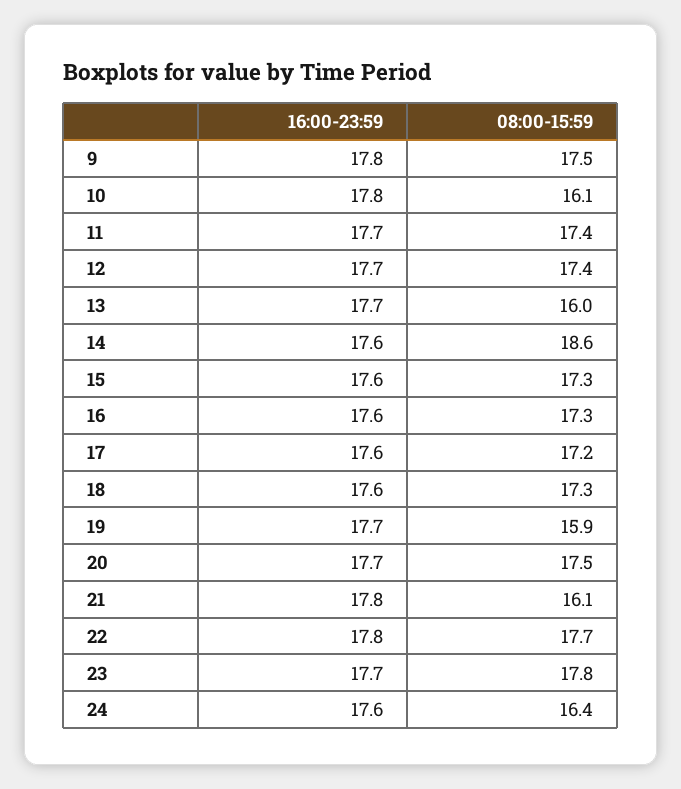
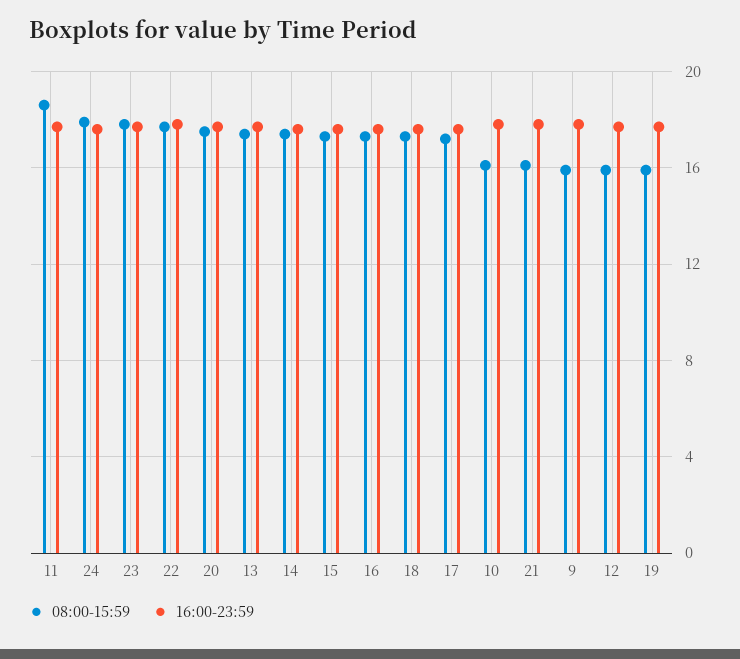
  {
    "16:00-23:59": {
      "9": 17.8,
      "10": 17.8,
      "11": 17.7,
      "12": 17.7,
      "13": 17.7,
      "14": 17.6,
      "15": 17.6,
      "16": 17.6,
      "17": 17.6,
      "18": 17.6,
      "19": 17.7,
      "20": 17.7,
      "21": 17.8,
      "22": 17.8,
      "23": 17.7,
      "24": 17.6
    },
    "08:00-15:59": {
-     "9": 17.5,
+     "9": 16,
      "10": 16.1,
-     "11": 17.4,
+     "11": 18.5,
-     "12": 17.4,
+     "12": 16,
-     "13": 16,
+     "13": 17.5,
-     "14": 18.6,
+     "14": 17.5,
      "15": 17.3,
      "16": 17.3,
      "17": 17.2,
      "18": 17.3,
      "19": 15.9,
      "20": 17.5,
      "21": 16.1,
      "22": 17.7,
      "23": 17.8,
-     "24": 16.4
+     "24": 18
    }
  }

